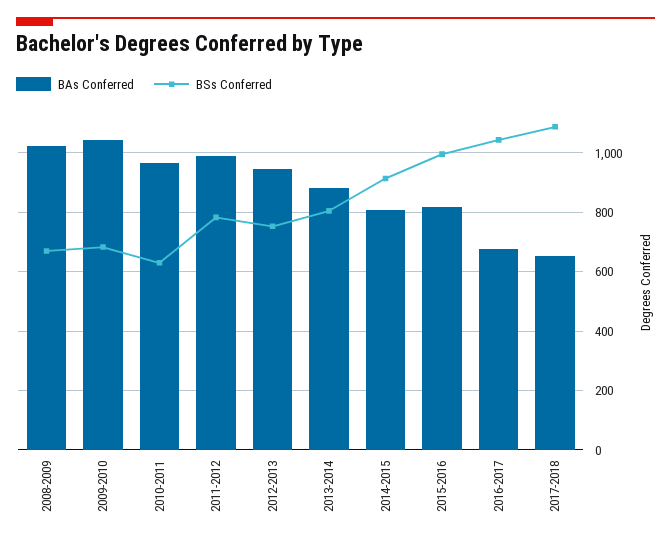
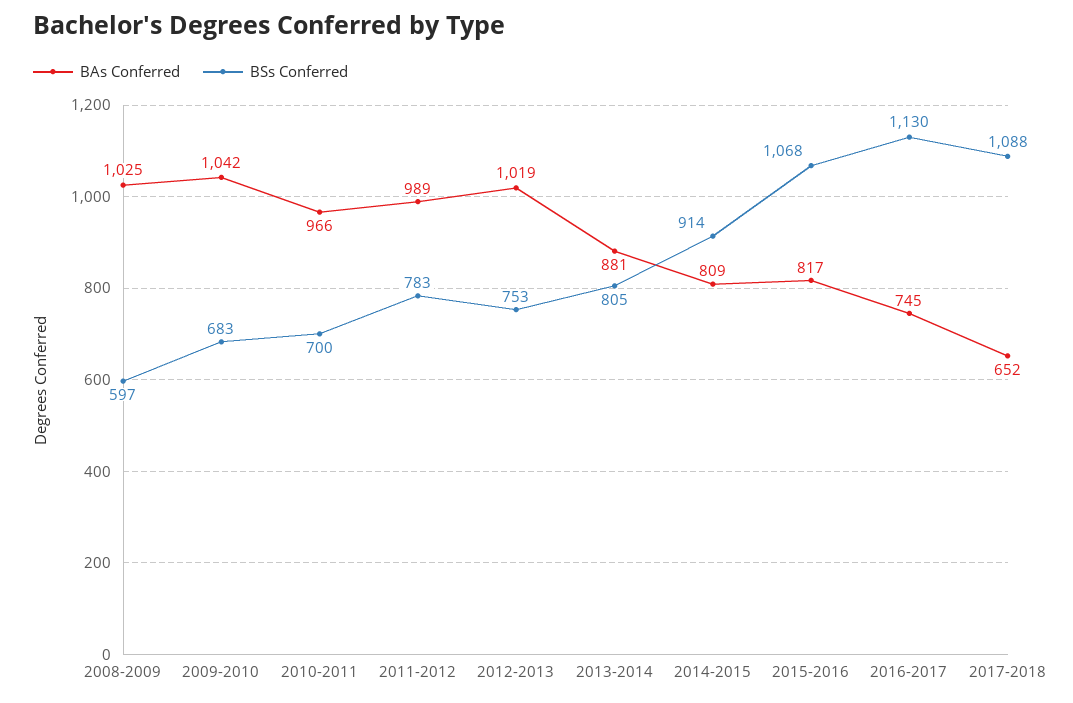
  {
    "BAs Conferred": {
      "2008-2009": 1025,
      "2009-2010": 1042,
      "2010-2011": 966,
      "2011-2012": 989,
-     "2012-2013": 950,
+     "2012-2013": 1019,
      "2013-2014": 881,
      "2014-2015": 809,
      "2015-2016": 817,
-     "2016-2017": 675,
+     "2016-2017": 745,
      "2017-2018": 652
    },
    "BSs Conferred": {
-     "2008-2009": 675,
+     "2008-2009": 597,
      "2009-2010": 683,
-     "2010-2011": 625,
+     "2010-2011": 700,
      "2011-2012": 783,
      "2012-2013": 753,
      "2013-2014": 805,
      "2014-2015": 914,
-     "2015-2016": 1000,
+     "2015-2016": 1068,
-     "2016-2017": 1050,
+     "2016-2017": 1130,
      "2017-2018": 1088
    }
  }

